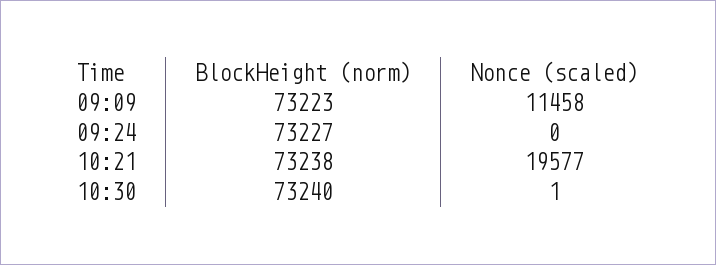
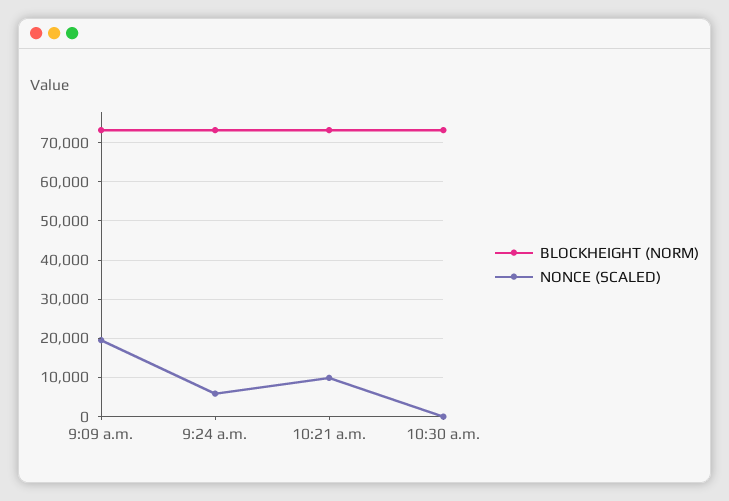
  {
    "BlockHeight (norm)": {
      "09:09": 73223,
      "09:24": 73227,
      "10:21": 73238,
      "10:30": 73240
    },
    "Nonce (scaled)": {
-     "09:09": 11458,
+     "09:09": 20000,
-     "09:24": 0,
+     "09:24": 6000,
-     "10:21": 19577,
+     "10:21": 10000,
      "10:30": 1
    }
  }

